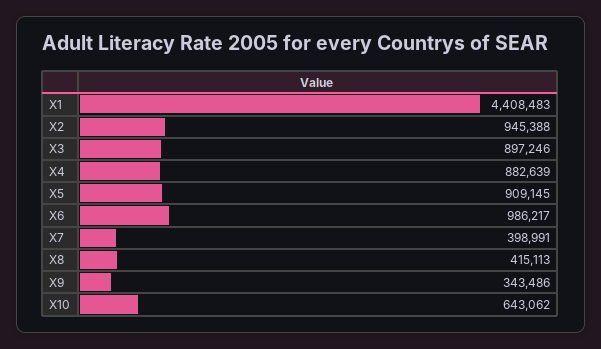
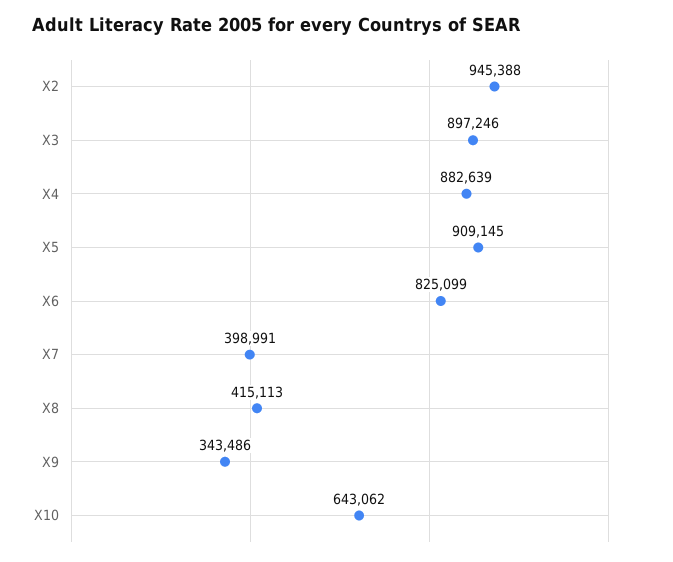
  {
-   "X1": 4408483,
    "X2": 945388,
    "X3": 897246,
    "X4": 882639,
    "X5": 909145,
-   "X6": 986217,
+   "X6": 825099,
    "X7": 398991,
    "X8": 415113,
    "X9": 343486,
    "X10": 643062
  }

